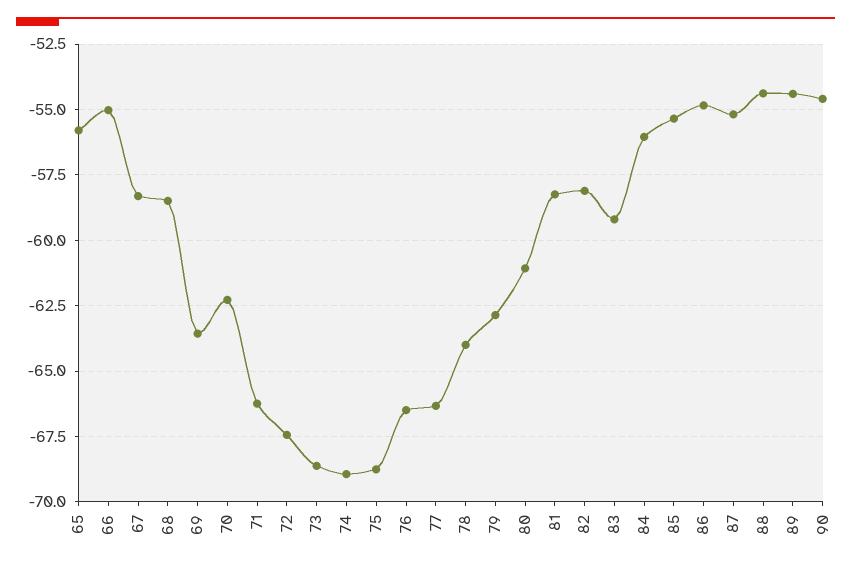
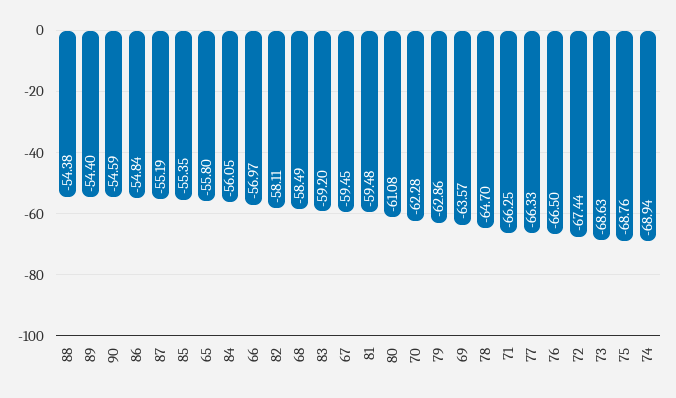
  {
    "65": -55.8,
-   "66": -55,
+   "66": -56.97,
-   "67": -58.25,
+   "67": -59.45,
    "68": -58.49,
    "69": -63.57,
    "70": -62.28,
    "71": -66.25,
    "72": -67.44,
    "73": -68.63,
    "74": -68.94,
    "75": -68.76,
    "76": -66.5,
    "77": -66.33,
-   "78": -64,
+   "78": -64.7,
    "79": -62.86,
    "80": -61.08,
-   "81": -58.25,
+   "81": -59.48,
    "82": -58.11,
    "83": -59.2,
    "84": -56.05,
    "85": -55.35,
    "86": -54.84,
    "87": -55.19,
    "88": -54.38,
    "89": -54.4,
    "90": -54.59
  }

